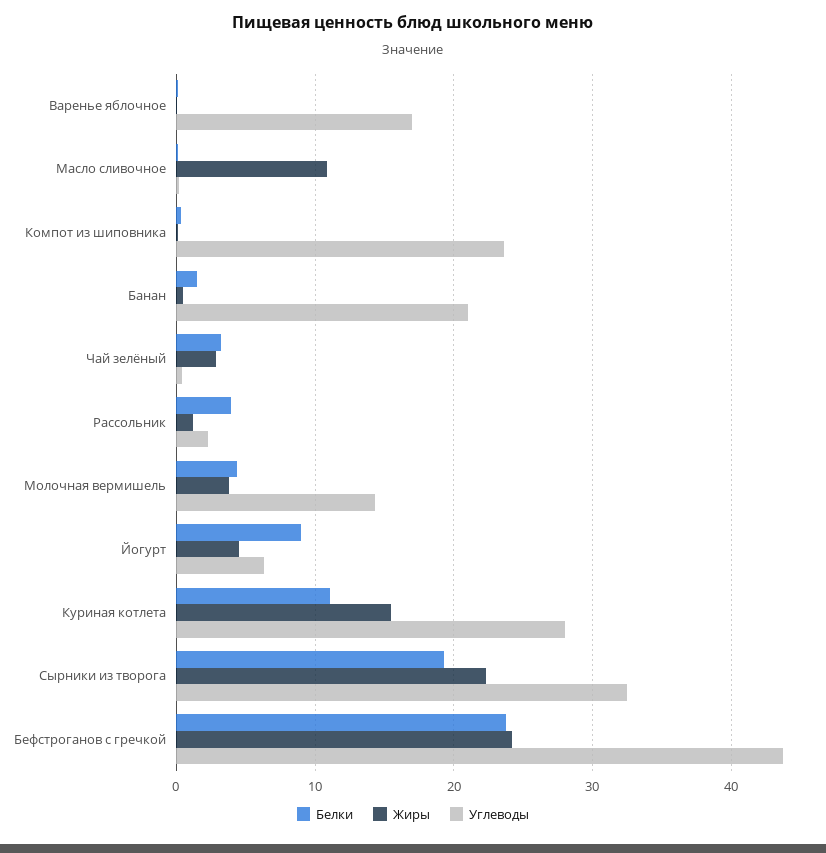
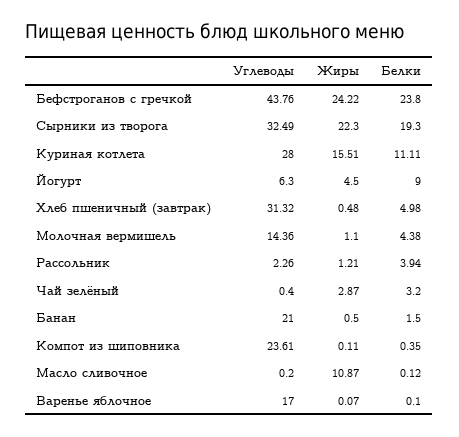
  {
    "Белки": {
      "Варенье яблочное": 0.1,
      "Масло сливочное": 0.12,
      "Компот из шиповника": 0.35,
      "Банан": 1.5,
      "Чай зелёный": 3.2,
      "Рассольник": 3.94,
      "Молочная вермишель": 4.38,
      "Йогурт": 9,
      "Куриная котлета": 11.11,
      "Сырники из творога": 19.3,
-     "Бефстроганов с гречкой": 23.8
+     "Бефстроганов с гречкой": 23.8,
+     "Хлеб пшеничный (завтрак)": 4.98
    },
    "Жиры": {
      "Варенье яблочное": 0.07,
      "Масло сливочное": 10.87,
      "Компот из шиповника": 0.11,
      "Банан": 0.5,
      "Чай зелёный": 2.87,
      "Рассольник": 1.21,
-     "Молочная вермишель": 4,
+     "Молочная вермишель": 1.1,
      "Йогурт": 4.5,
      "Куриная котлета": 15.51,
      "Сырники из творога": 22.3,
-     "Бефстроганов с гречкой": 24.22
+     "Бефстроганов с гречкой": 24.22,
+     "Хлеб пшеничный (завтрак)": 0.48
    },
    "Углеводы": {
      "Варенье яблочное": 17,
      "Масло сливочное": 0.2,
      "Компот из шиповника": 23.61,
      "Банан": 21,
      "Чай зелёный": 0.4,
      "Рассольник": 2.26,
      "Молочная вермишель": 14.36,
      "Йогурт": 6.3,
      "Куриная котлета": 28,
      "Сырники из творога": 32.49,
-     "Бефстроганов с гречкой": 43.76
+     "Бефстроганов с гречкой": 43.76,
+     "Хлеб пшеничный (завтрак)": 31.32
    }
  }

